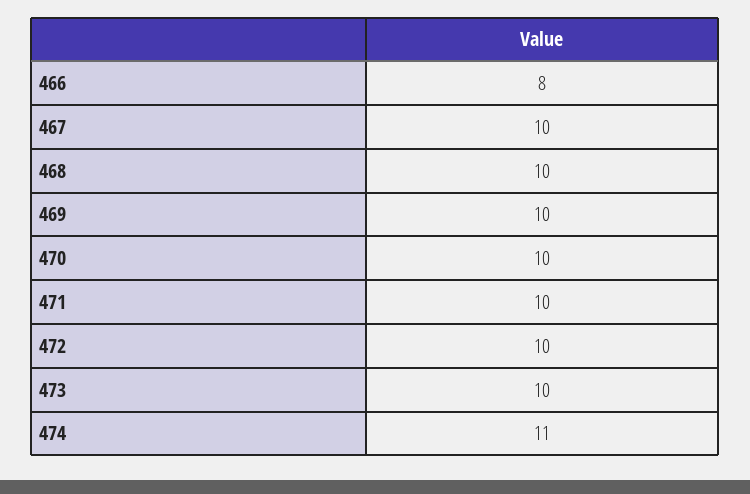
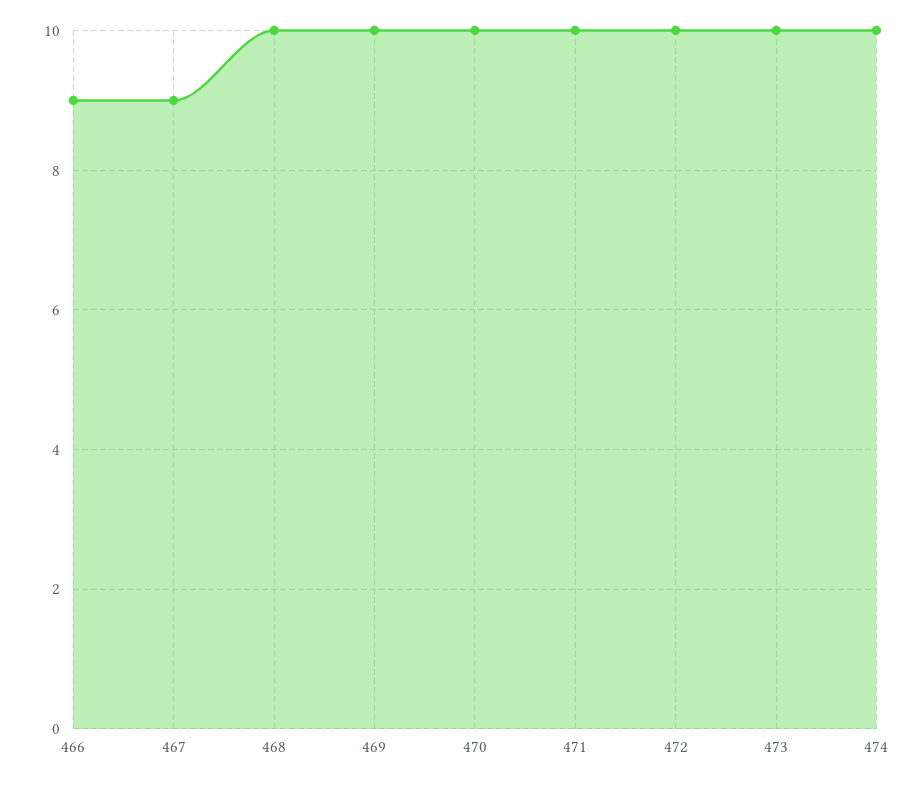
  {
-   "466": 8,
+   "466": 9,
-   "467": 10,
+   "467": 9,
    "468": 10,
    "469": 10,
    "470": 10,
    "471": 10,
    "472": 10,
    "473": 10,
-   "474": 11
+   "474": 10
  }

